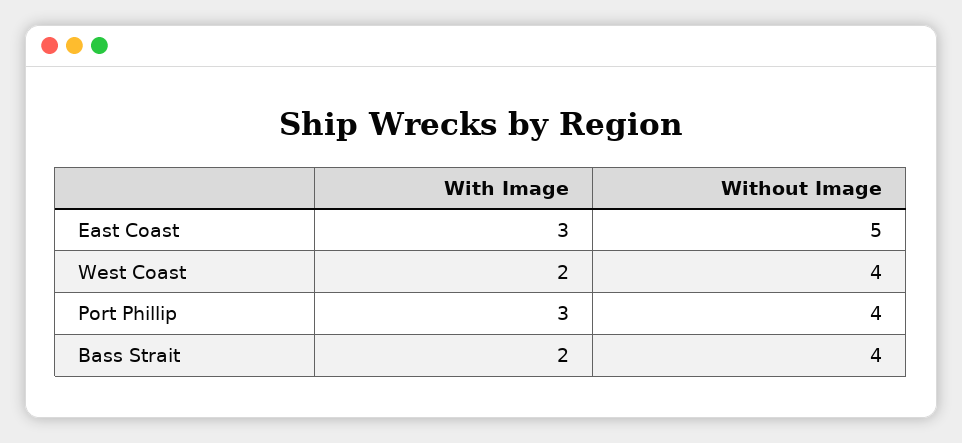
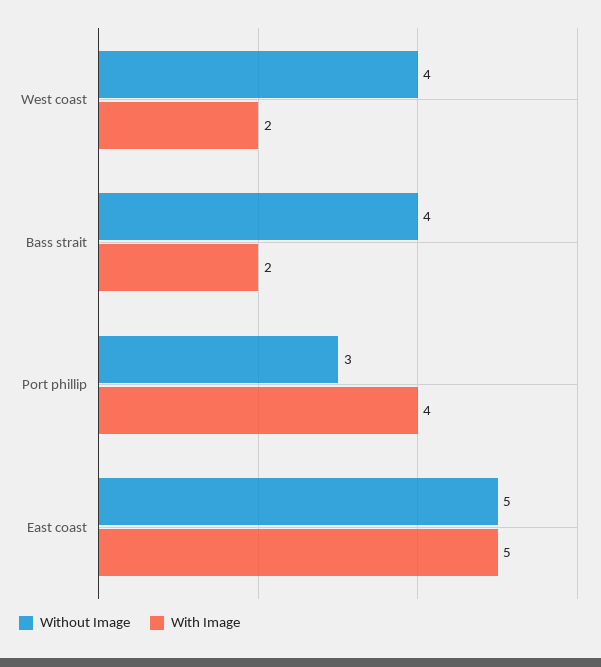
  {
    "With Image": {
-     "East Coast": 3,
+     "East Coast": 5,
      "West Coast": 2,
-     "Port Phillip": 3,
+     "Port Phillip": 4,
      "Bass Strait": 2
    },
    "Without Image": {
      "East Coast": 5,
      "West Coast": 4,
-     "Port Phillip": 4,
+     "Port Phillip": 3,
      "Bass Strait": 4
    }
  }

